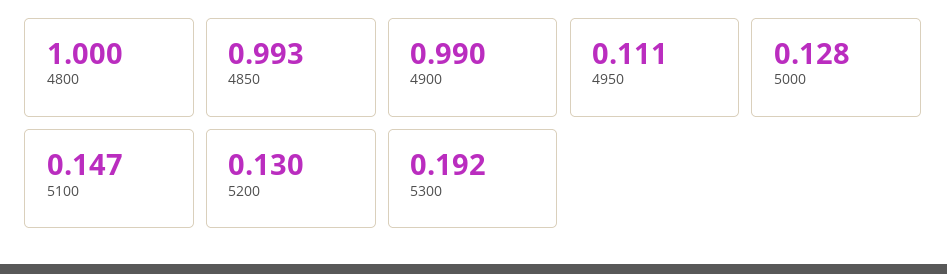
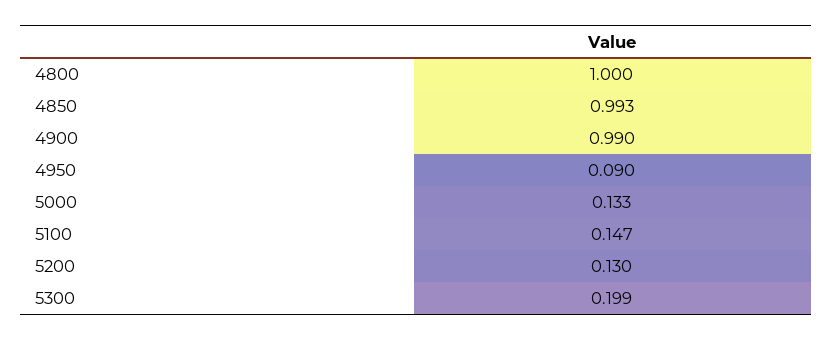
  {
    "4800": 1,
    "4850": 0.993,
    "4900": 0.99,
-   "4950": 0.111,
+   "4950": 0.09,
-   "5000": 0.128,
+   "5000": 0.133,
    "5100": 0.147,
    "5200": 0.13,
-   "5300": 0.192
+   "5300": 0.199
  }

